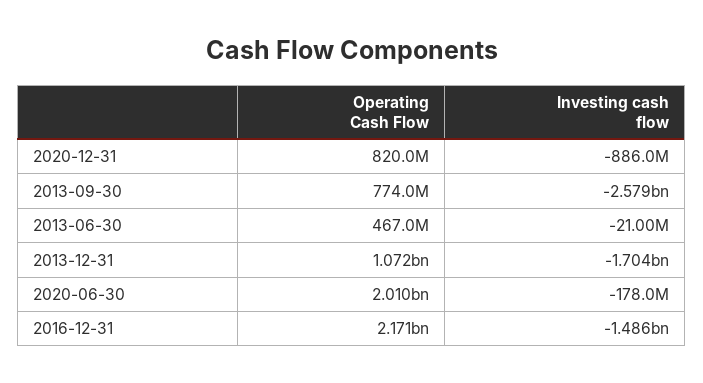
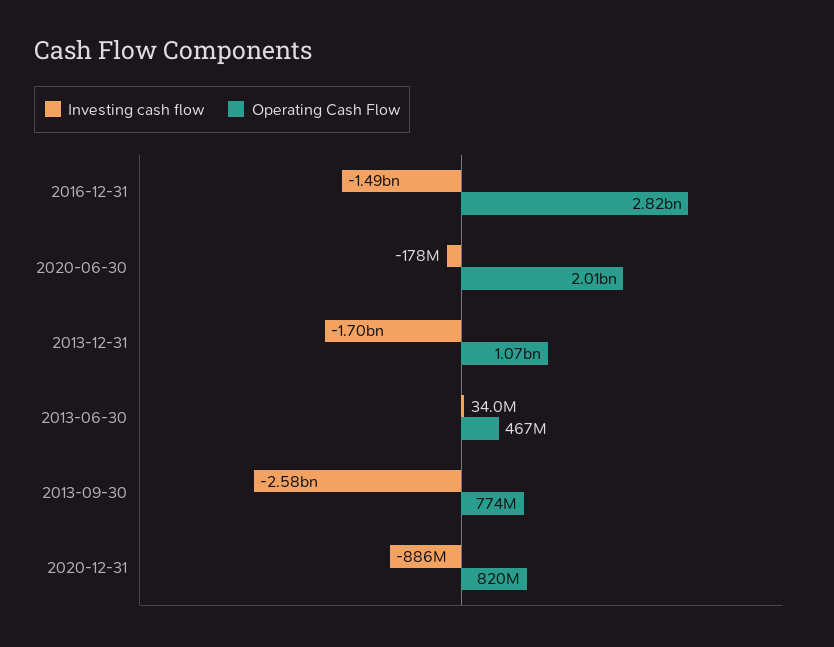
  {
    "Operating Cash Flow": {
      "2020-12-31": 820000000,
      "2013-09-30": 774000000,
      "2013-06-30": 467000000,
      "2013-12-31": 1072000000,
      "2020-06-30": 2010000000,
-     "2016-12-31": 2171000000
+     "2016-12-31": 2820000000
    },
    "Investing cash flow": {
      "2020-12-31": -886000000,
      "2013-09-30": -2579000000,
-     "2013-06-30": -21000000,
+     "2013-06-30": 34000000,
      "2013-12-31": -1704000000,
      "2020-06-30": -178000000,
      "2016-12-31": -1486000000
    }
  }

